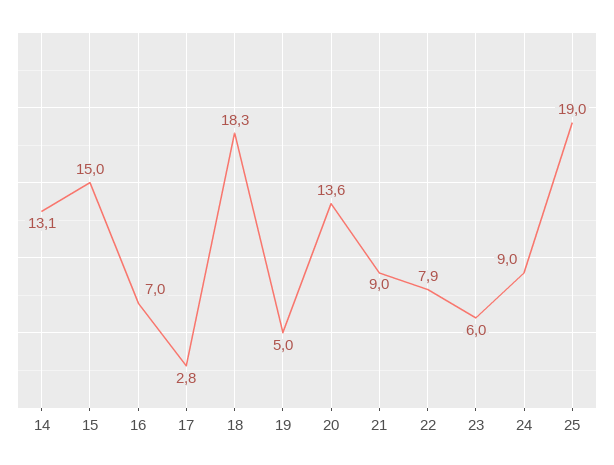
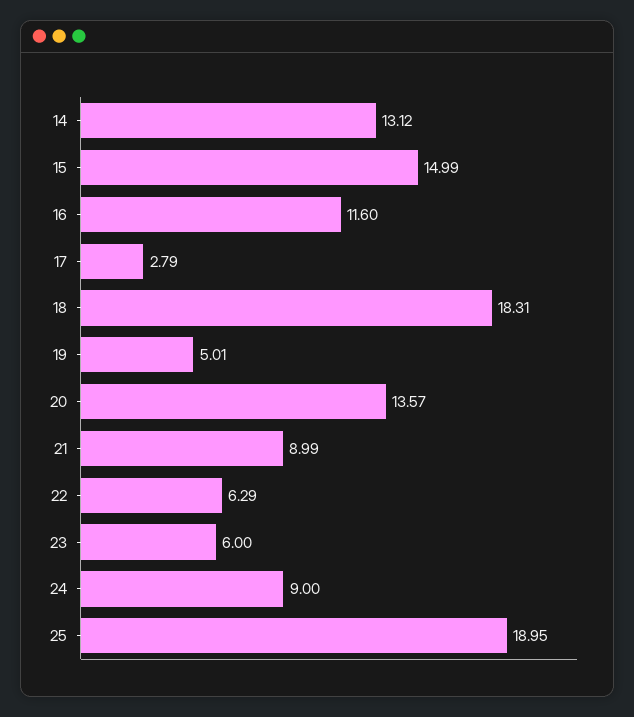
  {
    "14": 13.12,
    "15": 14.99,
-   "16": 7,
+   "16": 11.6,
    "17": 2.79,
    "18": 18.31,
    "19": 5.01,
    "20": 13.57,
    "21": 8.99,
-   "22": 7.9,
+   "22": 6.29,
    "23": 6,
    "24": 9,
    "25": 18.95
  }

